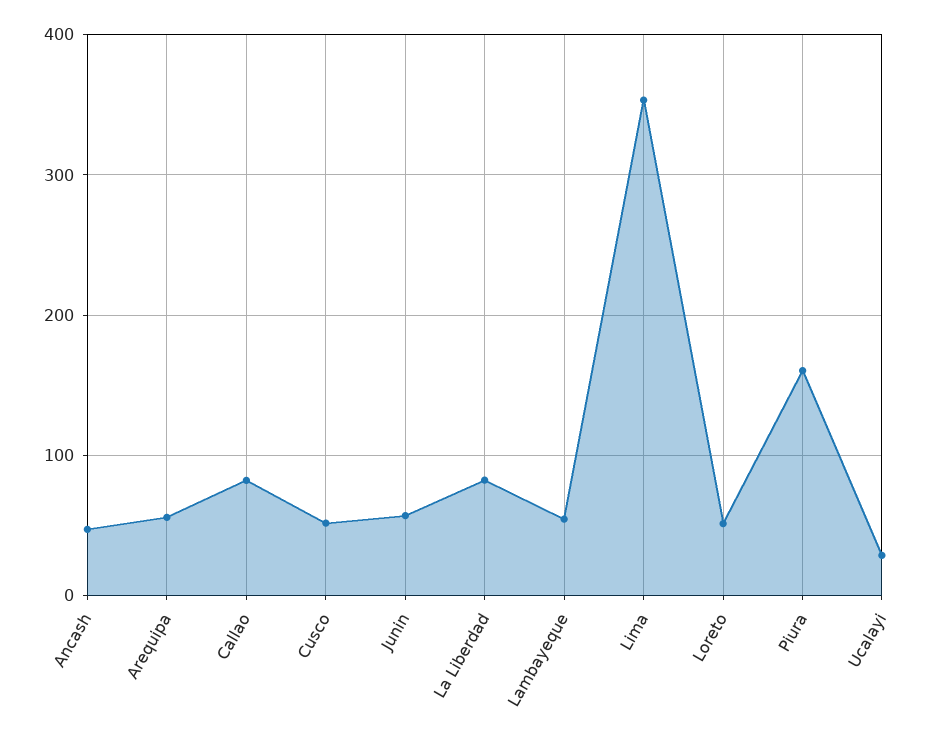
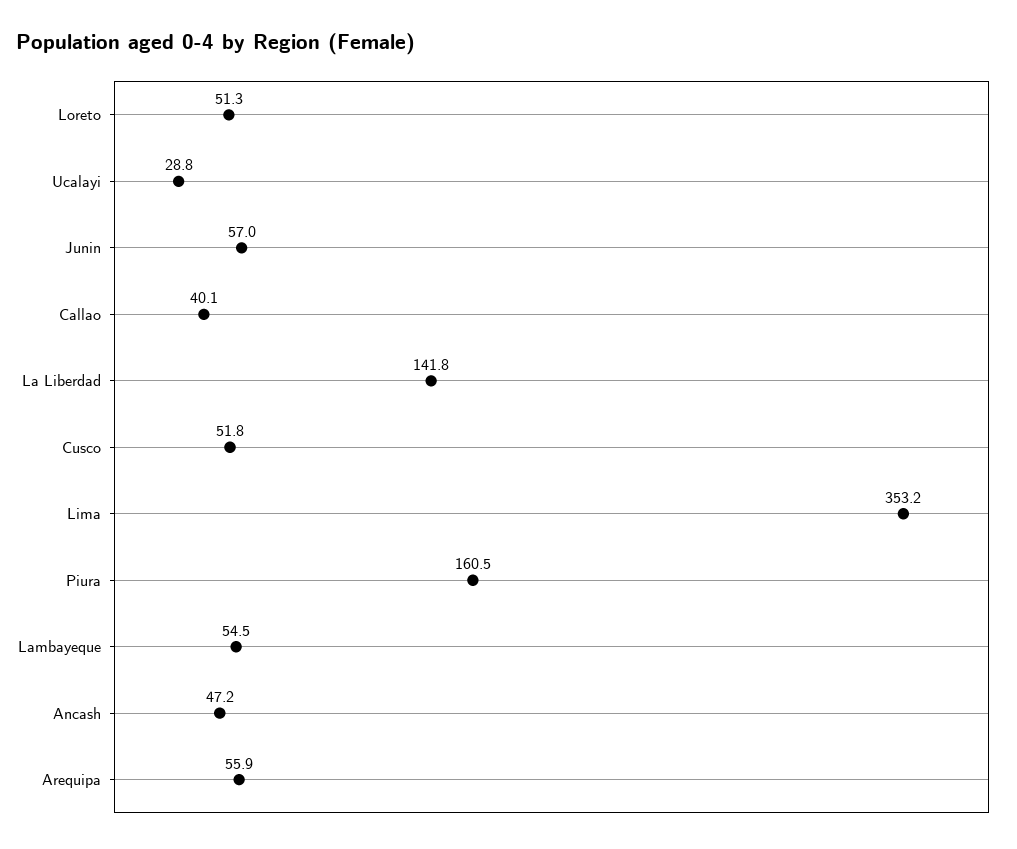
  {
    "Ancash": 47.2,
    "Arequipa": 55.9,
-   "Callao": 80,
+   "Callao": 40.1,
    "Cusco": 51.8,
    "Junin": 57,
-   "La Liberdad": 80,
+   "La Liberdad": 141.8,
    "Lambayeque": 54.5,
    "Lima": 353.2,
    "Loreto": 51.3,
    "Piura": 160.5,
    "Ucalayi": 28.8
  }

